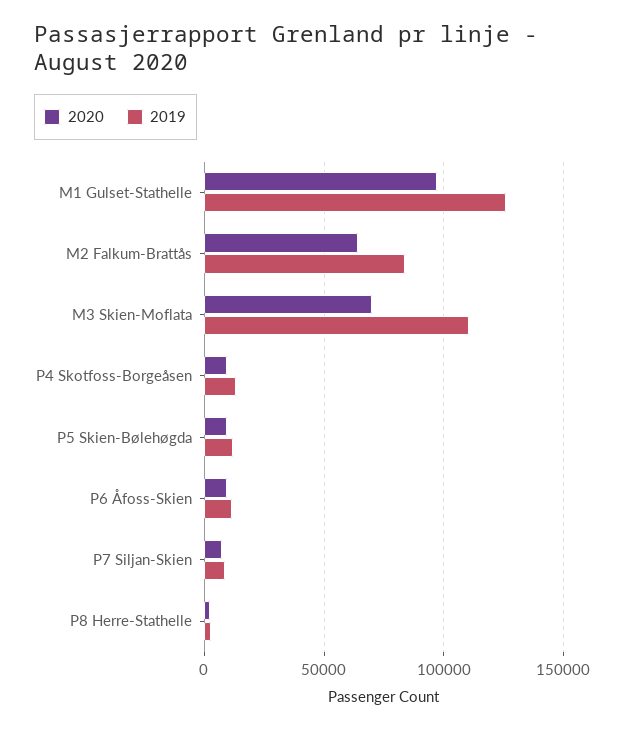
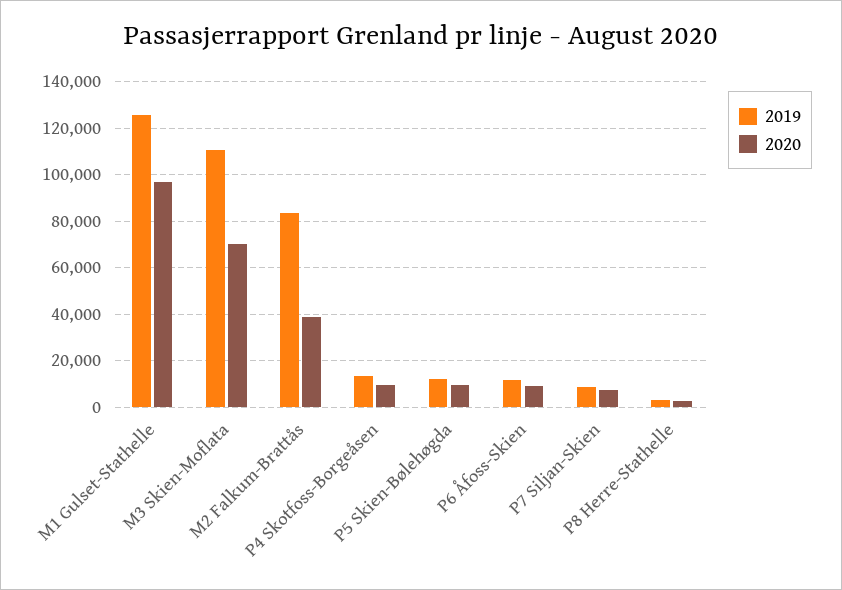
  {
    "2020": {
      "M1 Gulset-Stathelle": 95000,
-     "M2 Falkum-Brattås": 65000,
+     "M2 Falkum-Brattås": 40000,
      "M3 Skien-Moflata": 70000,
      "P4 Skotfoss-Borgeåsen": 10000,
      "P5 Skien-Bølehøgda": 10000,
      "P6 Åfoss-Skien": 10000,
      "P7 Siljan-Skien": 5000,
      "P8 Herre-Stathelle": 0
    },
    "2019": {
      "M1 Gulset-Stathelle": 125000,
      "M2 Falkum-Brattås": 85000,
      "M3 Skien-Moflata": 110000,
      "P4 Skotfoss-Borgeåsen": 15000,
      "P5 Skien-Bølehøgda": 10000,
      "P6 Åfoss-Skien": 10000,
      "P7 Siljan-Skien": 10000,
      "P8 Herre-Stathelle": 5000
    }
  }

